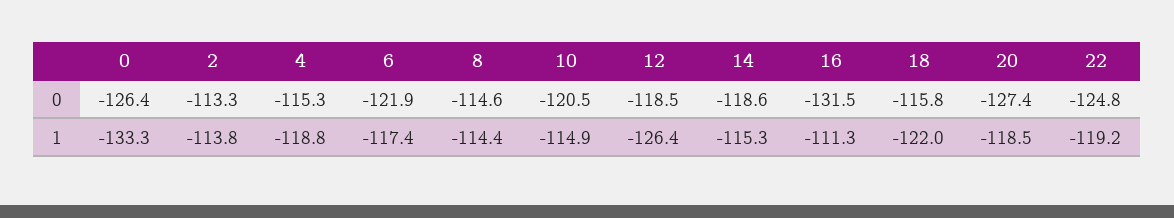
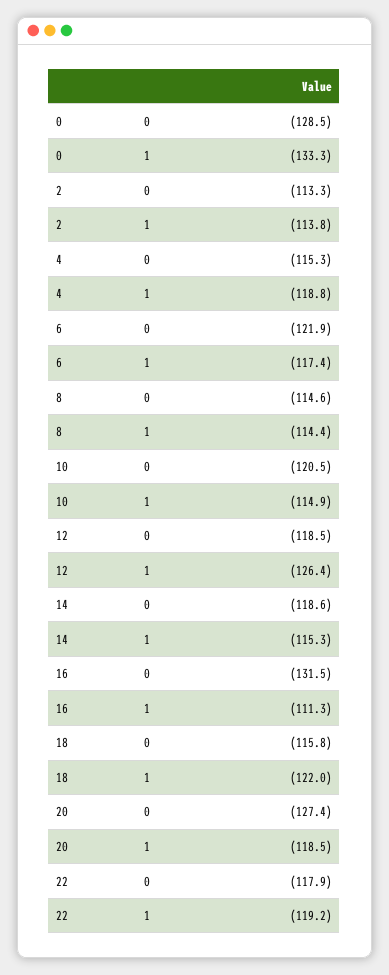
  {
    "0": {
-     "0": -126.4,
+     "0": -128.5,
      "1": -133.3
    },
    "2": {
      "0": -113.3,
      "1": -113.8
    },
    "4": {
      "0": -115.3,
      "1": -118.8
    },
    "6": {
      "0": -121.9,
      "1": -117.4
    },
    "8": {
      "0": -114.6,
      "1": -114.4
    },
    "10": {
      "0": -120.5,
      "1": -114.9
    },
    "12": {
      "0": -118.5,
      "1": -126.4
    },
    "14": {
      "0": -118.6,
      "1": -115.3
    },
    "16": {
      "0": -131.5,
      "1": -111.3
    },
    "18": {
      "0": -115.8,
      "1": -122
    },
    "20": {
      "0": -127.4,
      "1": -118.5
    },
    "22": {
-     "0": -124.8,
+     "0": -117.9,
      "1": -119.2
    }
  }

